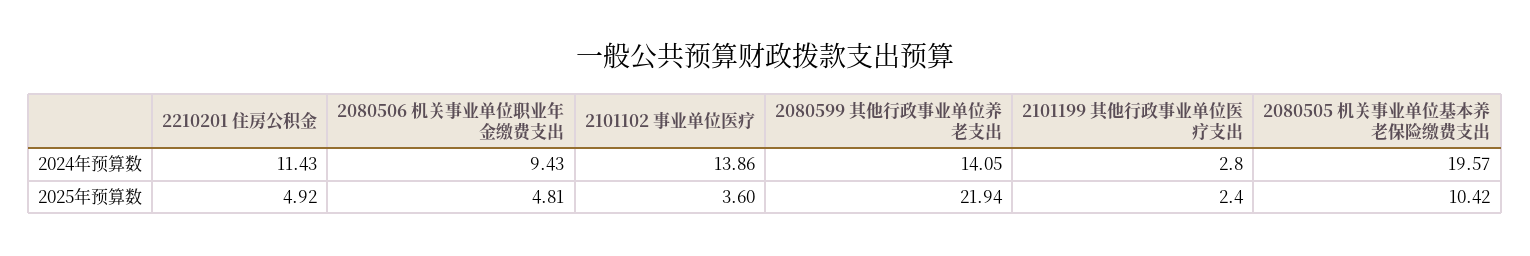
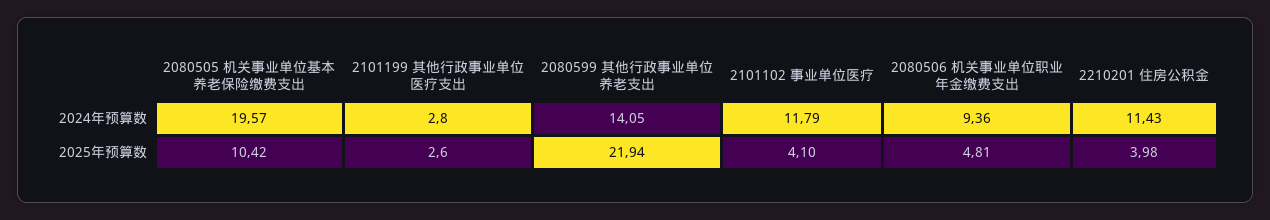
  {
    "2210201 住房公积金": {
      "2024年预算数": 11.43,
-     "2025年预算数": 4.92
+     "2025年预算数": 3.98
    },
    "2080506 机关事业单位职业年金缴费支出": {
-     "2024年预算数": 9.43,
+     "2024年预算数": 9.36,
      "2025年预算数": 4.81
    },
    "2101102 事业单位医疗": {
-     "2024年预算数": 13.86,
+     "2024年预算数": 11.79,
-     "2025年预算数": 3.6
+     "2025年预算数": 4.1
    },
    "2080599 其他行政事业单位养老支出": {
      "2024年预算数": 14.05,
      "2025年预算数": 21.94
    },
    "2101199 其他行政事业单位医疗支出": {
      "2024年预算数": 2.8,
-     "2025年预算数": 2.4
+     "2025年预算数": 2.6
    },
    "2080505 机关事业单位基本养老保险缴费支出": {
      "2024年预算数": 19.57,
      "2025年预算数": 10.42
    }
  }

